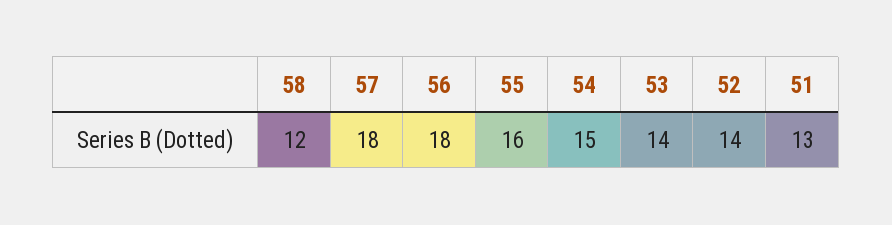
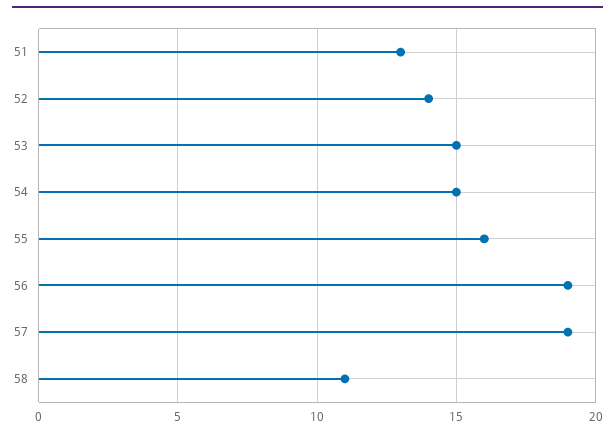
  {
-   "58": 12,
+   "58": 11,
-   "57": 18,
+   "57": 19,
-   "56": 18,
+   "56": 19,
    "55": 16,
    "54": 15,
-   "53": 14,
+   "53": 15,
    "52": 14,
    "51": 13
  }

